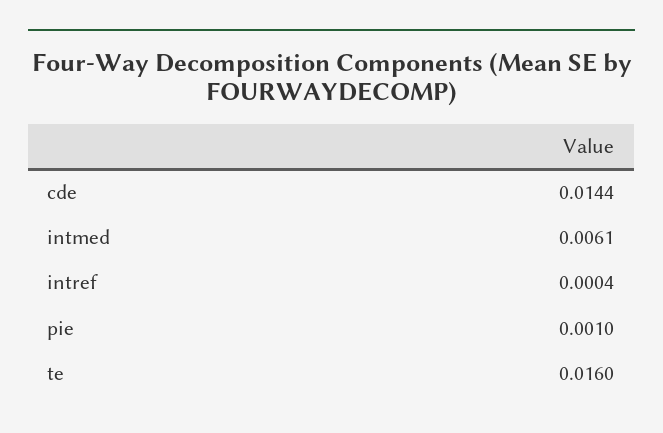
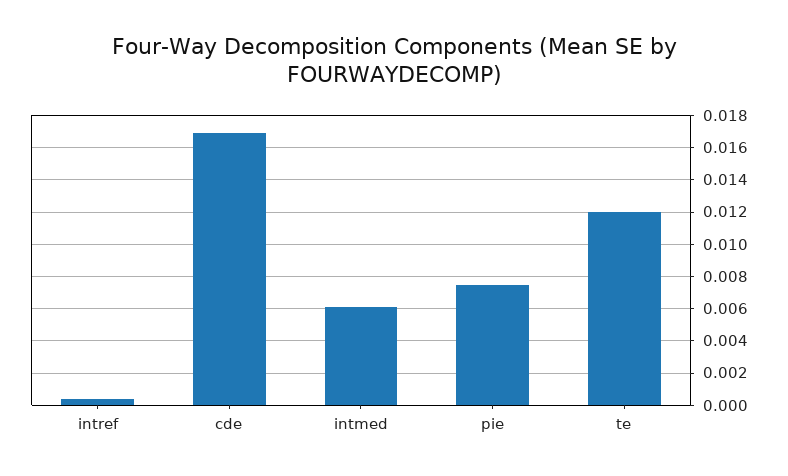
  {
-   "cde": 0.0144,
+   "cde": 0.017,
    "intmed": 0.0061,
    "intref": 0.0004,
-   "pie": 0.001,
+   "pie": 0.0075,
-   "te": 0.016
+   "te": 0.012
  }

